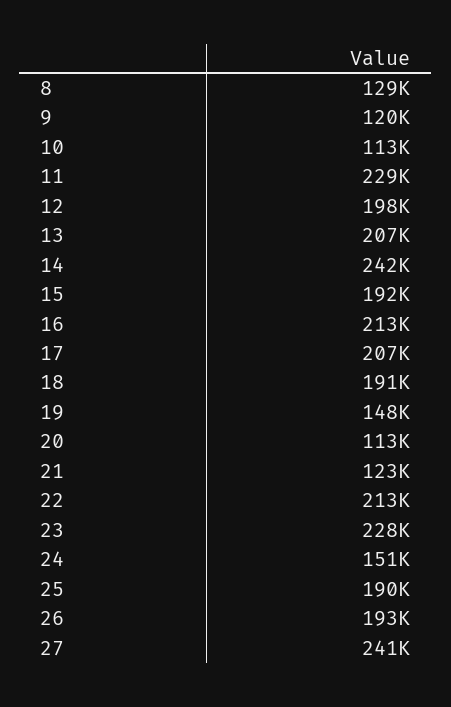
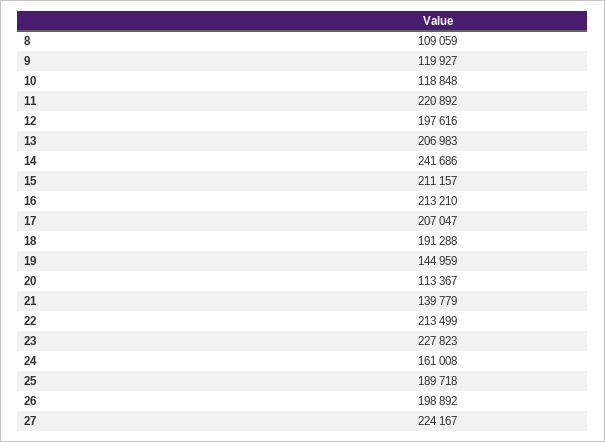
  {
-   "8": 129000,
+   "8": 109059,
    "9": 119927,
-   "10": 113000,
+   "10": 118848,
-   "11": 229000,
+   "11": 220892,
    "12": 197616,
    "13": 206983,
    "14": 241686,
-   "15": 192000,
+   "15": 211157,
    "16": 213210,
    "17": 207047,
    "18": 191288,
-   "19": 148000,
+   "19": 144959,
    "20": 113367,
-   "21": 123000,
+   "21": 139779,
    "22": 213499,
    "23": 227823,
-   "24": 151000,
+   "24": 161008,
    "25": 189718,
-   "26": 193000,
+   "26": 198892,
-   "27": 241000
+   "27": 224167
  }

